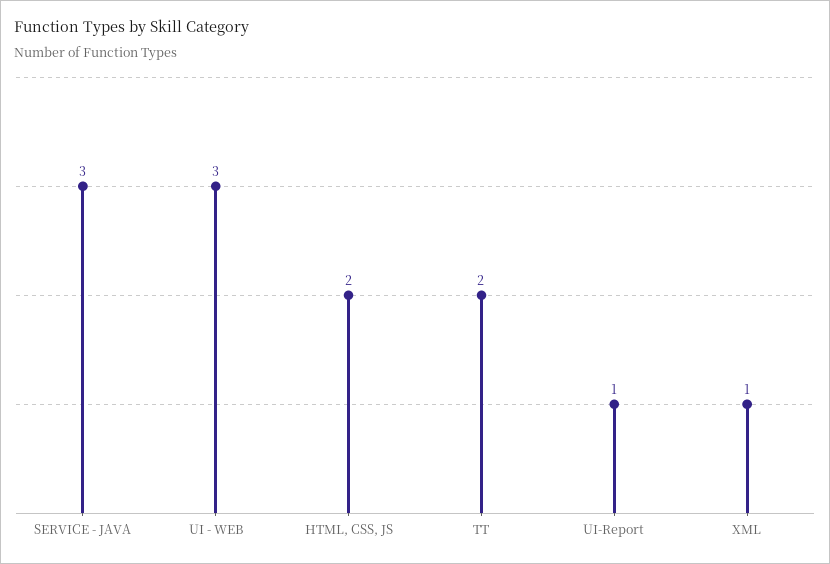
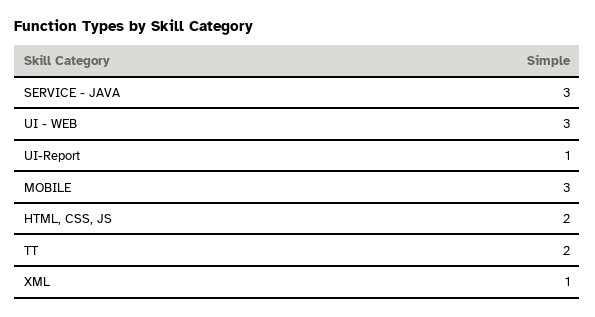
  {
    "SERVICE - JAVA": 3,
    "UI - WEB": 3,
    "HTML, CSS, JS": 2,
    "TT": 2,
    "UI-Report": 1,
-   "XML": 1
+   "XML": 1,
+   "MOBILE": 3
  }

